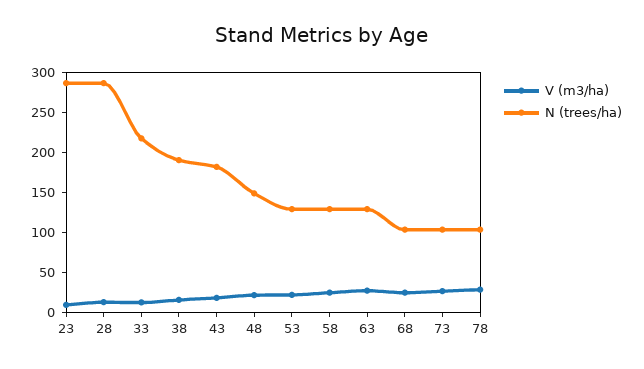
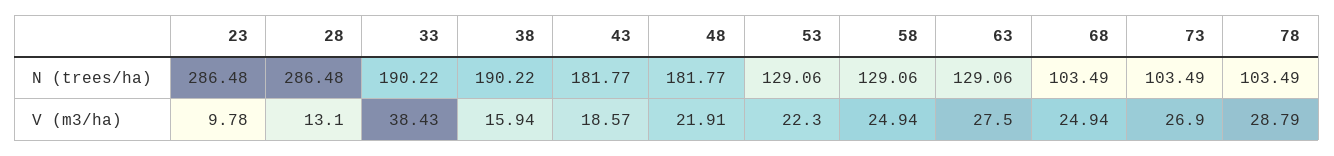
  {
    "V (m3/ha)": {
      "23": 9.78,
      "28": 13.1,
-     "33": 10,
+     "33": 38.43,
      "38": 15.94,
      "43": 18.57,
      "48": 21.91,
      "53": 22.3,
      "58": 24.94,
      "63": 27.5,
      "68": 24.94,
      "73": 26.9,
      "78": 28.79
    },
    "N (trees/ha)": {
      "23": 286.48,
      "28": 286.48,
-     "33": 220,
+     "33": 190.22,
      "38": 190.22,
      "43": 181.77,
-     "48": 150,
+     "48": 181.77,
      "53": 129.06,
      "58": 129.06,
      "63": 129.06,
      "68": 103.49,
      "73": 103.49,
      "78": 103.49
    }
  }

